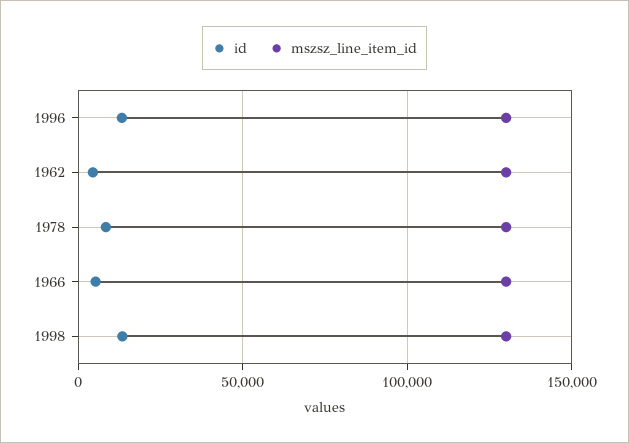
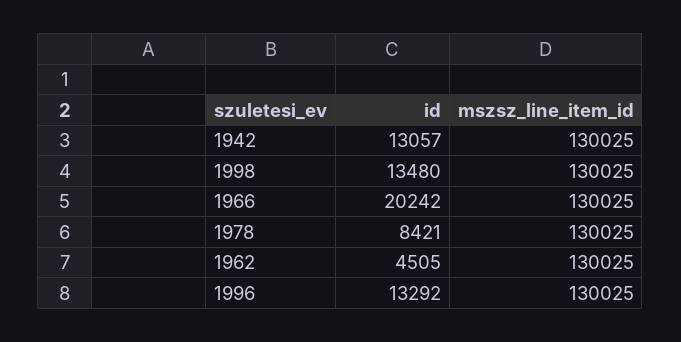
  {
    "id": {
      "1996": 13292,
      "1962": 4505,
      "1978": 8421,
-     "1966": 5000,
+     "1966": 20242,
-     "1998": 13480
+     "1998": 13480,
+     "1942": 13057
    },
    "mszsz_line_item_id": {
      "1996": 130025,
      "1962": 130025,
      "1978": 130025,
      "1966": 130025,
-     "1998": 130025
+     "1998": 130025,
+     "1942": 130025
    }
  }

